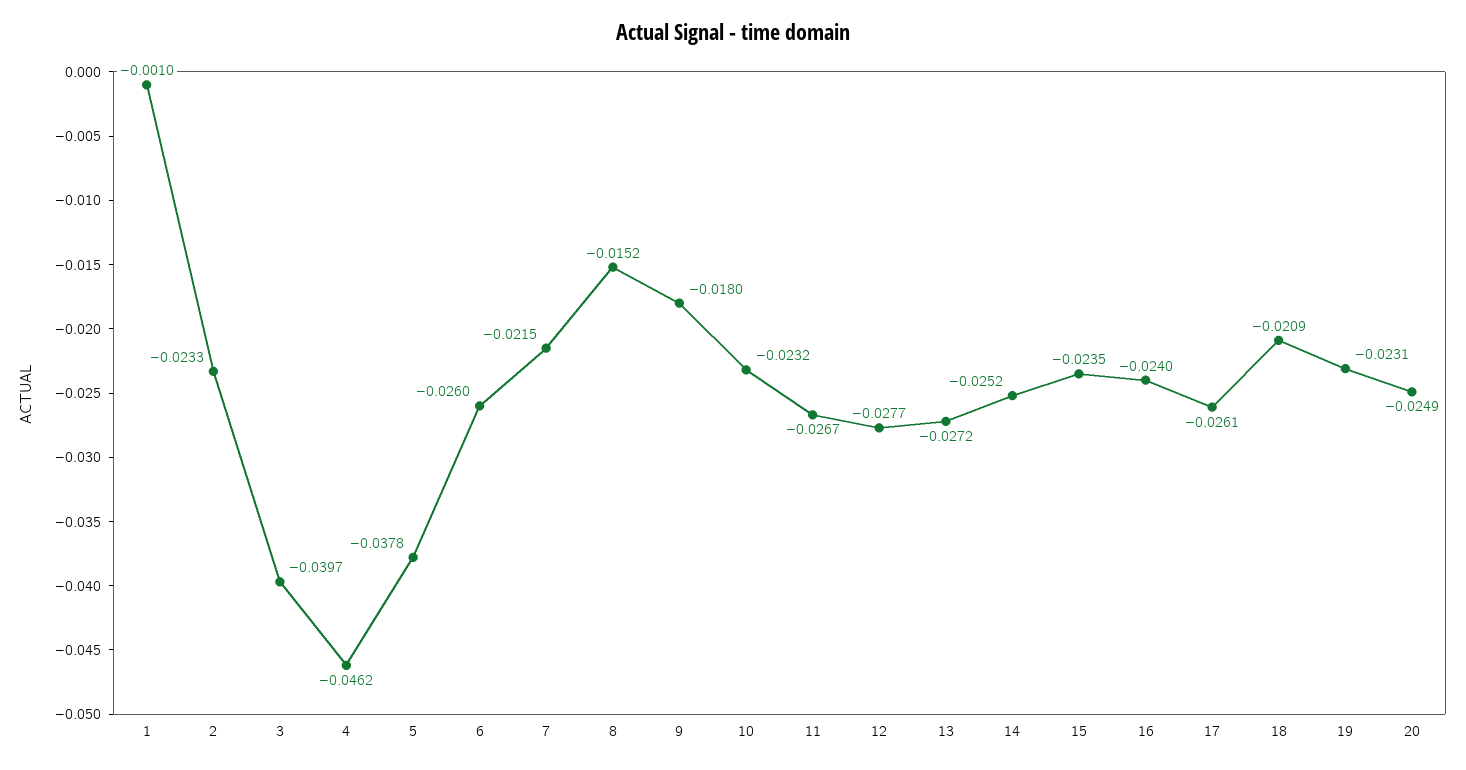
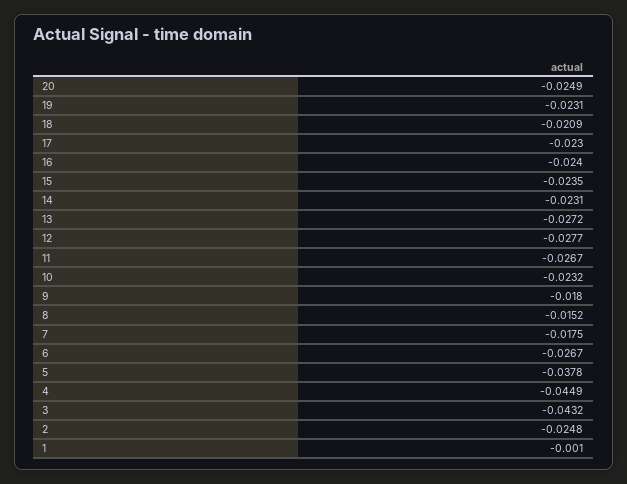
  {
    "1": -0.001,
-   "2": -0.0233,
+   "2": -0.0248,
-   "3": -0.0397,
+   "3": -0.0432,
-   "4": -0.0462,
+   "4": -0.0449,
    "5": -0.0378,
-   "6": -0.026,
+   "6": -0.0267,
-   "7": -0.0215,
+   "7": -0.0175,
    "8": -0.0152,
    "9": -0.018,
    "10": -0.0232,
    "11": -0.0267,
    "12": -0.0277,
    "13": -0.0272,
-   "14": -0.0252,
+   "14": -0.0231,
    "15": -0.0235,
    "16": -0.024,
-   "17": -0.0261,
+   "17": -0.023,
    "18": -0.0209,
    "19": -0.0231,
    "20": -0.0249
  }

